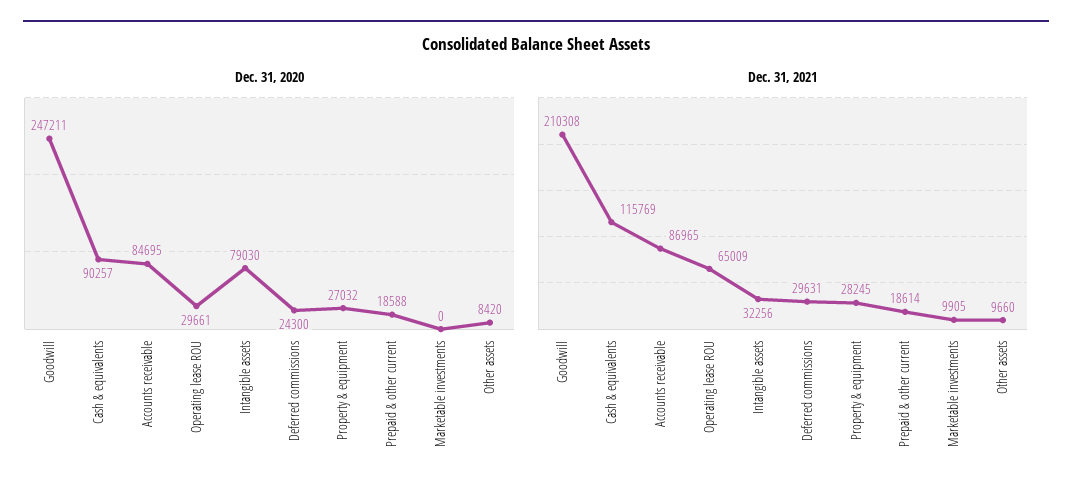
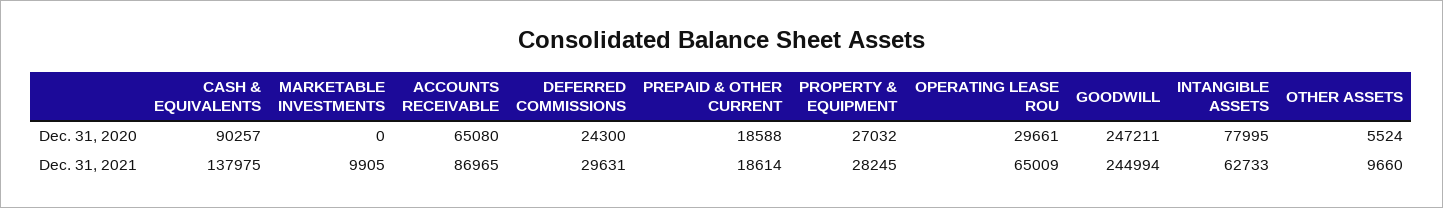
  {
    "Dec. 31, 2020": {
      "Goodwill": 247211,
      "Cash & equivalents": 90257,
-     "Accounts receivable": 84695,
+     "Accounts receivable": 65080,
      "Operating lease ROU": 29661,
-     "Intangible assets": 79030,
+     "Intangible assets": 77995,
      "Deferred commissions": 24300,
      "Property & equipment": 27032,
      "Prepaid & other current": 18588,
      "Marketable investments": 0,
-     "Other assets": 8420
+     "Other assets": 5524
    },
    "Dec. 31, 2021": {
-     "Goodwill": 210308,
+     "Goodwill": 244994,
-     "Cash & equivalents": 115769,
+     "Cash & equivalents": 137975,
      "Accounts receivable": 86965,
      "Operating lease ROU": 65009,
-     "Intangible assets": 32256,
+     "Intangible assets": 62733,
      "Deferred commissions": 29631,
      "Property & equipment": 28245,
      "Prepaid & other current": 18614,
      "Marketable investments": 9905,
      "Other assets": 9660
    }
  }

